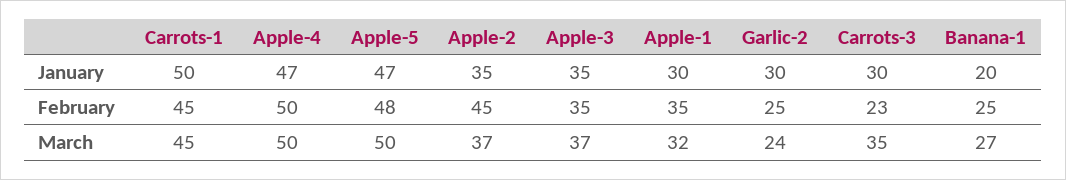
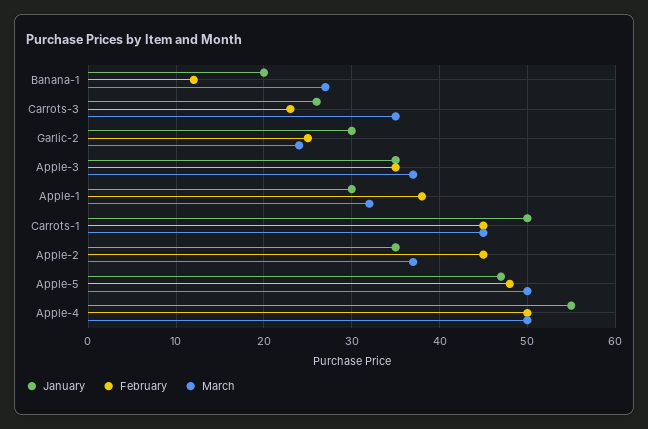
  {
    "January": {
      "Carrots-1": 50,
-     "Apple-4": 47,
+     "Apple-4": 55,
      "Apple-5": 47,
      "Apple-2": 35,
      "Apple-3": 35,
      "Apple-1": 30,
      "Garlic-2": 30,
-     "Carrots-3": 30,
+     "Carrots-3": 26,
      "Banana-1": 20
    },
    "February": {
      "Carrots-1": 45,
      "Apple-4": 50,
      "Apple-5": 48,
      "Apple-2": 45,
      "Apple-3": 35,
-     "Apple-1": 35,
+     "Apple-1": 38,
      "Garlic-2": 25,
      "Carrots-3": 23,
-     "Banana-1": 25
+     "Banana-1": 12
    },
    "March": {
      "Carrots-1": 45,
      "Apple-4": 50,
      "Apple-5": 50,
      "Apple-2": 37,
      "Apple-3": 37,
      "Apple-1": 32,
      "Garlic-2": 24,
      "Carrots-3": 35,
      "Banana-1": 27
    }
  }

